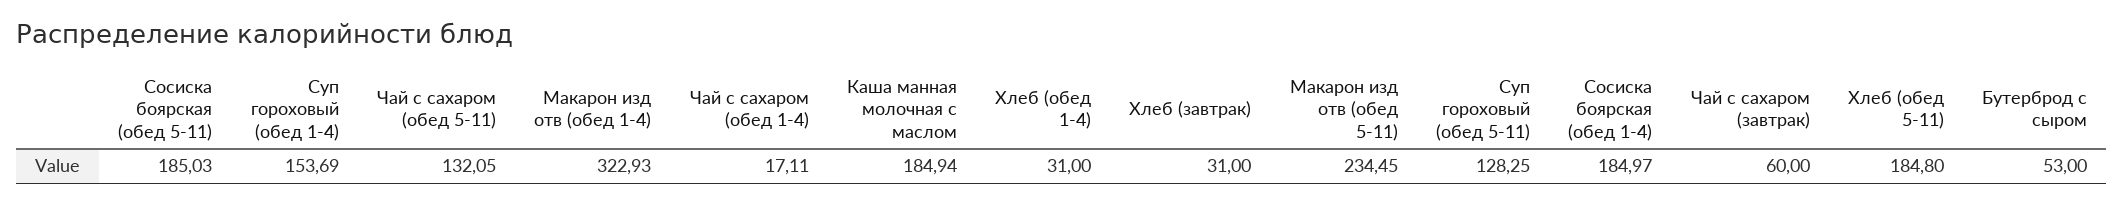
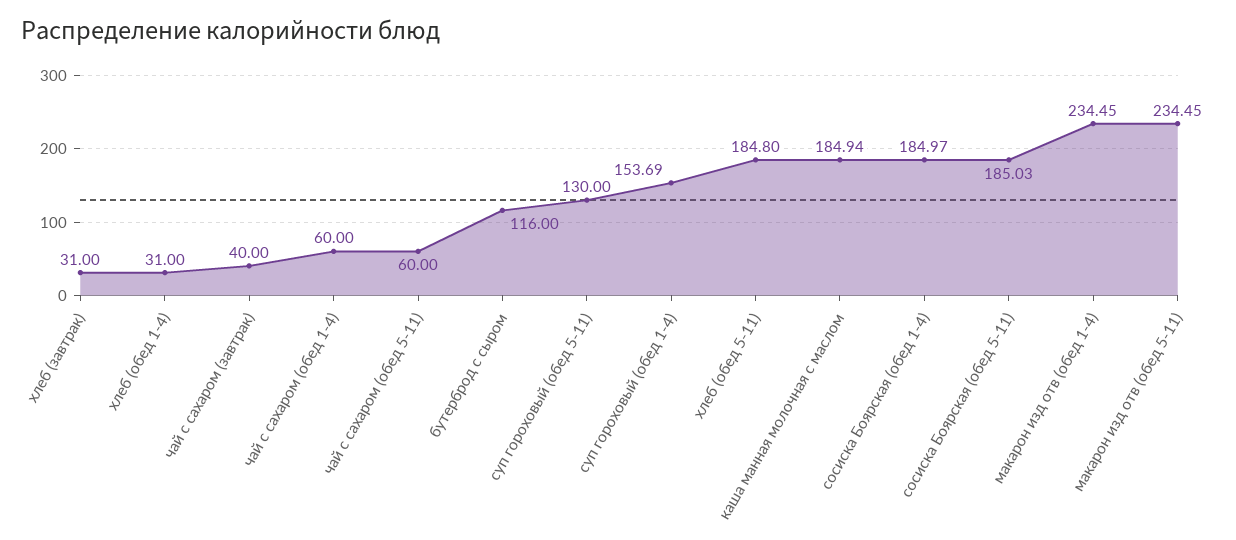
  {
    "Сосиска боярская (обед 5-11)": 185.03,
    "Суп гороховый (обед 1-4)": 153.69,
-   "Чай с сахаром (обед 5-11)": 132.05,
+   "Чай с сахаром (обед 5-11)": 60,
-   "Макарон изд отв (обед 1-4)": 322.93,
+   "Макарон изд отв (обед 1-4)": 234.45,
-   "Чай с сахаром (обед 1-4)": 17.11,
+   "Чай с сахаром (обед 1-4)": 60,
    "Каша манная молочная с маслом": 184.94,
    "Хлеб (обед 1-4)": 31,
    "Хлеб (завтрак)": 31,
    "Макарон изд отв (обед 5-11)": 234.45,
-   "Суп гороховый (обед 5-11)": 128.25,
+   "Суп гороховый (обед 5-11)": 130,
    "Сосиска боярская (обед 1-4)": 184.97,
-   "Чай с сахаром (завтрак)": 60,
+   "Чай с сахаром (завтрак)": 40,
    "Хлеб (обед 5-11)": 184.8,
-   "Бутерброд с сыром": 53
+   "Бутерброд с сыром": 116
  }

